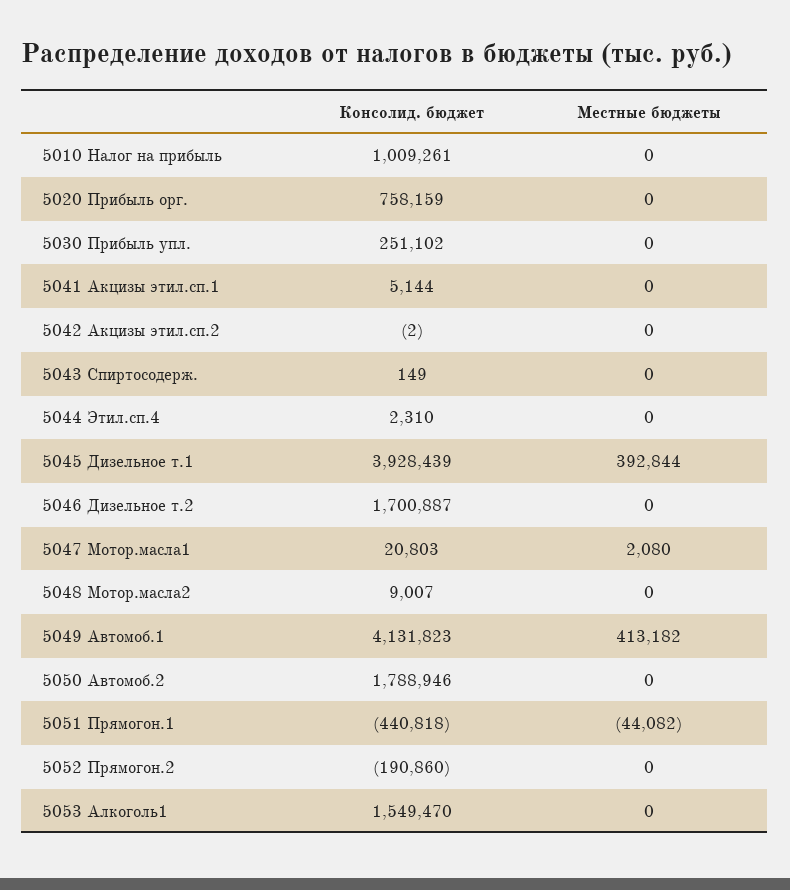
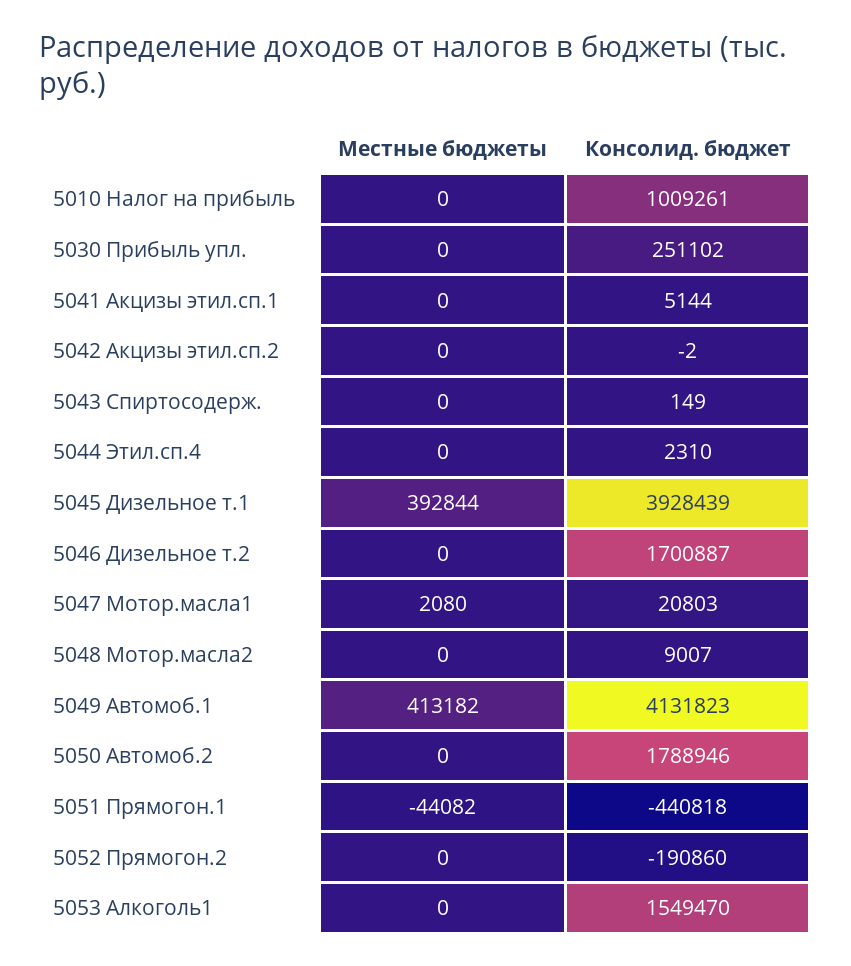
  {
    "Консолид. бюджет": {
      "5010 Налог на прибыль": 1009261,
-     "5020 Прибыль орг.": 758159,
      "5030 Прибыль упл.": 251102,
      "5041 Акцизы этил.сп.1": 5144,
      "5042 Акцизы этил.сп.2": -2,
      "5043 Спиртосодерж.": 149,
      "5044 Этил.сп.4": 2310,
      "5045 Дизельное т.1": 3928439,
      "5046 Дизельное т.2": 1700887,
      "5047 Мотор.масла1": 20803,
      "5048 Мотор.масла2": 9007,
      "5049 Автомоб.1": 4131823,
      "5050 Автомоб.2": 1788946,
      "5051 Прямогон.1": -440818,
      "5052 Прямогон.2": -190860,
      "5053 Алкоголь1": 1549470
    },
    "Местные бюджеты": {
      "5010 Налог на прибыль": 0,
-     "5020 Прибыль орг.": 0,
      "5030 Прибыль упл.": 0,
      "5041 Акцизы этил.сп.1": 0,
      "5042 Акцизы этил.сп.2": 0,
      "5043 Спиртосодерж.": 0,
      "5044 Этил.сп.4": 0,
      "5045 Дизельное т.1": 392844,
      "5046 Дизельное т.2": 0,
      "5047 Мотор.масла1": 2080,
      "5048 Мотор.масла2": 0,
      "5049 Автомоб.1": 413182,
      "5050 Автомоб.2": 0,
      "5051 Прямогон.1": -44082,
      "5052 Прямогон.2": 0,
      "5053 Алкоголь1": 0
    }
  }

